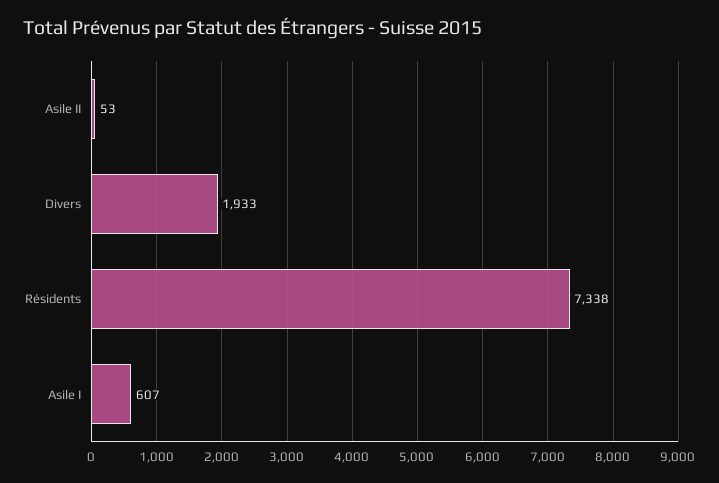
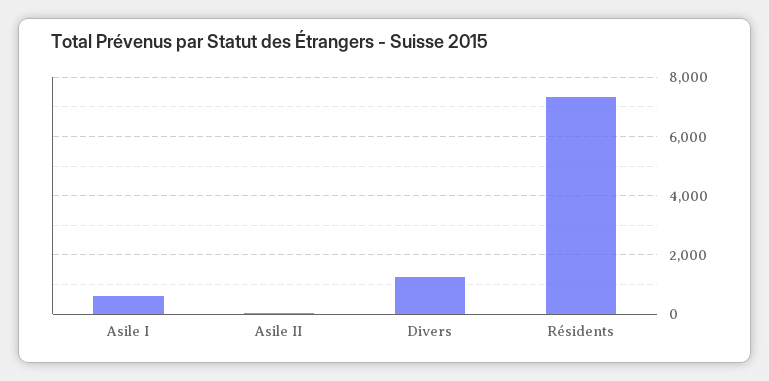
  {
    "Asile II": 53,
-   "Divers": 1933,
+   "Divers": 1250,
    "Résidents": 7338,
    "Asile I": 607
  }

